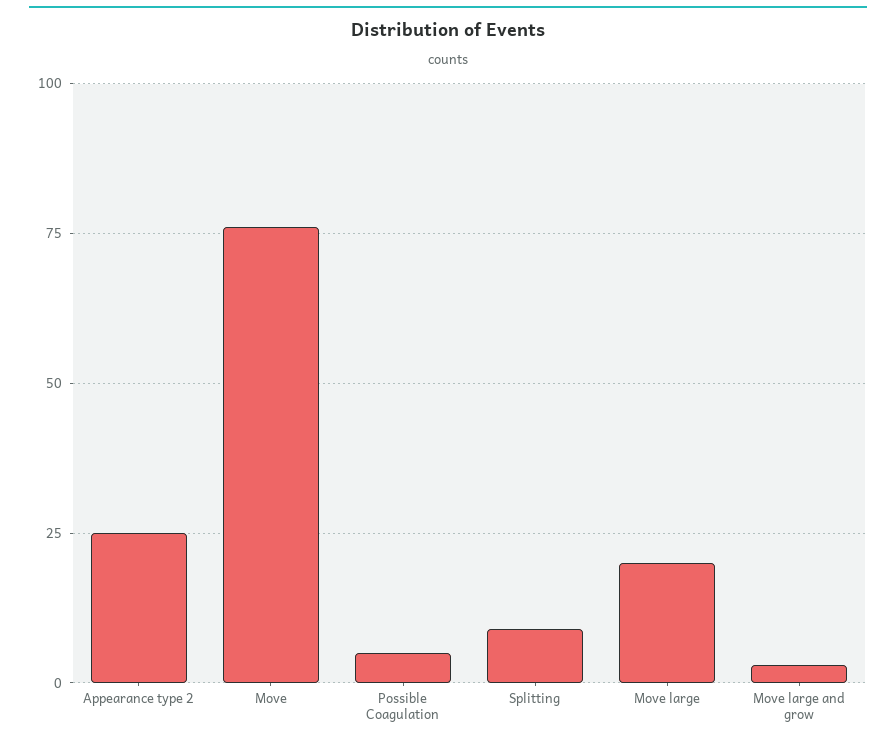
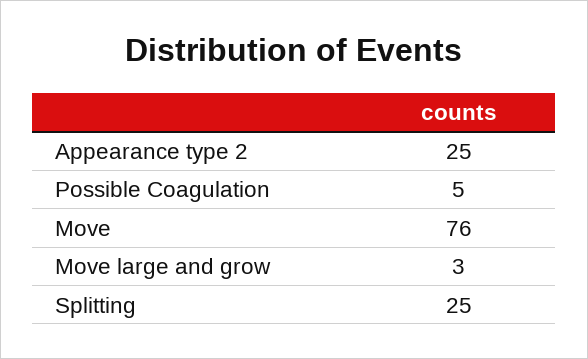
  {
    "Appearance type 2": 25,
    "Move": 76,
    "Possible Coagulation": 5,
-   "Splitting": 10,
+   "Splitting": 25,
-   "Move large": 20,
    "Move large and grow": 3
  }

